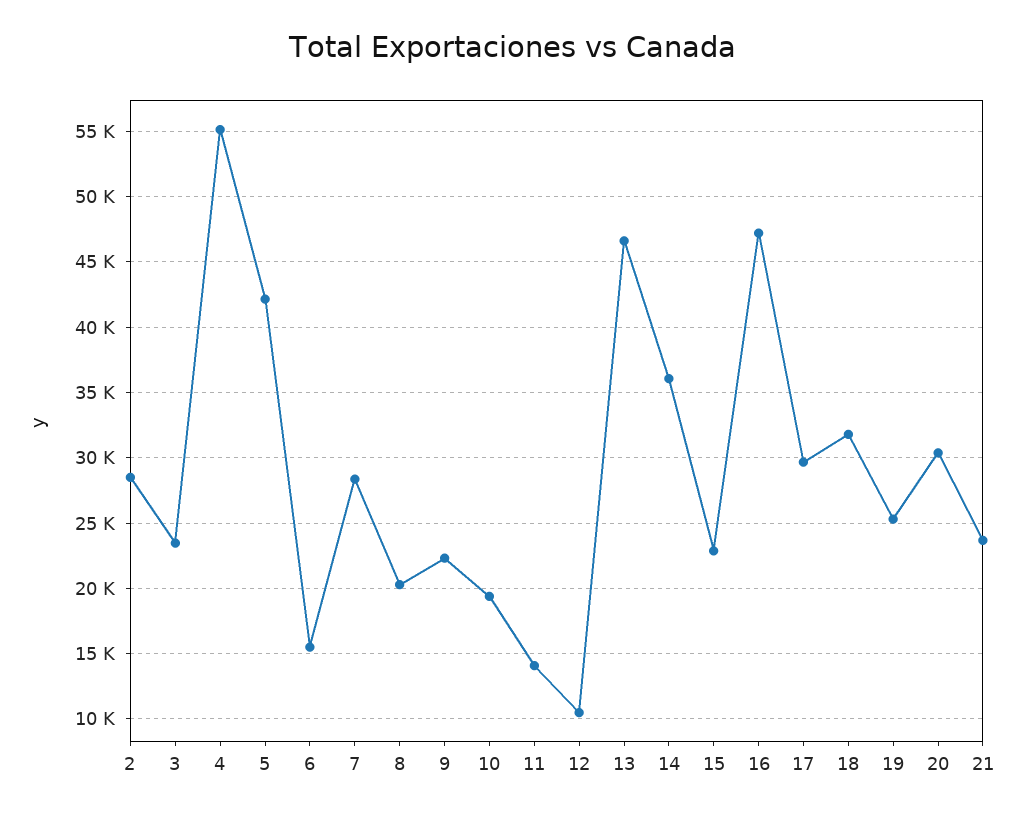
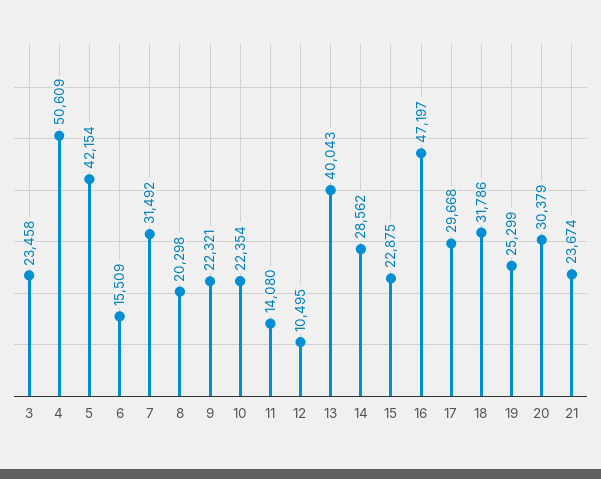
  {
-   "2": 28500,
    "3": 23458,
-   "4": 55000,
+   "4": 50609,
    "5": 42154,
    "6": 15509,
-   "7": 28500,
+   "7": 31492,
    "8": 20298,
    "9": 22321,
-   "10": 19500,
+   "10": 22354,
    "11": 14080,
    "12": 10495,
-   "13": 46500,
+   "13": 40043,
-   "14": 36000,
+   "14": 28562,
    "15": 22875,
    "16": 47197,
    "17": 29668,
    "18": 31786,
    "19": 25299,
    "20": 30379,
    "21": 23674
  }

